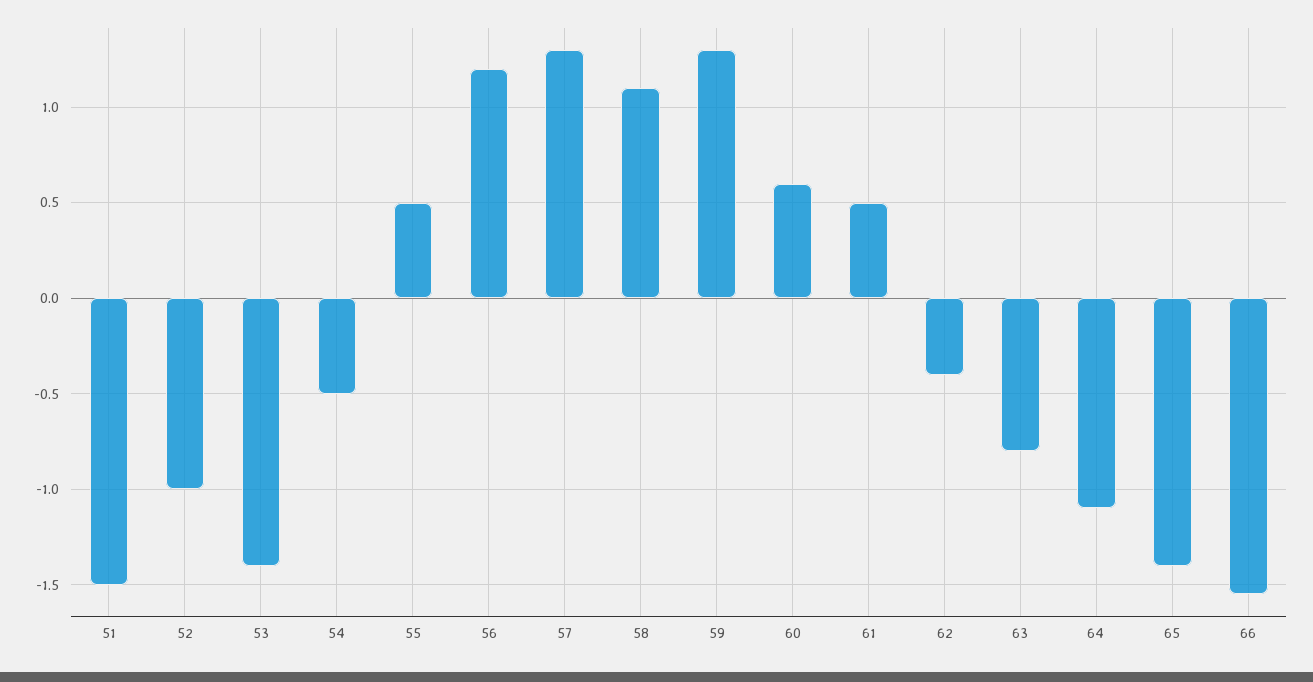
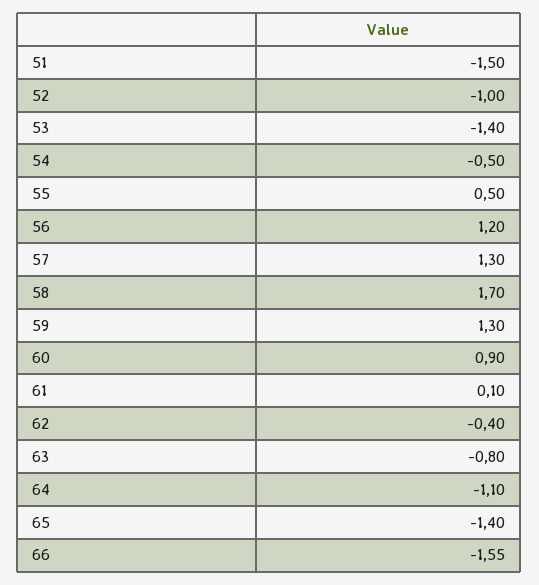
  {
    "51": -1.5,
    "52": -1,
    "53": -1.4,
    "54": -0.5,
    "55": 0.5,
    "56": 1.2,
    "57": 1.3,
-   "58": 1.1,
+   "58": 1.7,
    "59": 1.3,
-   "60": 0.6,
+   "60": 0.9,
-   "61": 0.5,
+   "61": 0.1,
    "62": -0.4,
    "63": -0.8,
    "64": -1.1,
    "65": -1.4,
    "66": -1.55
  }

